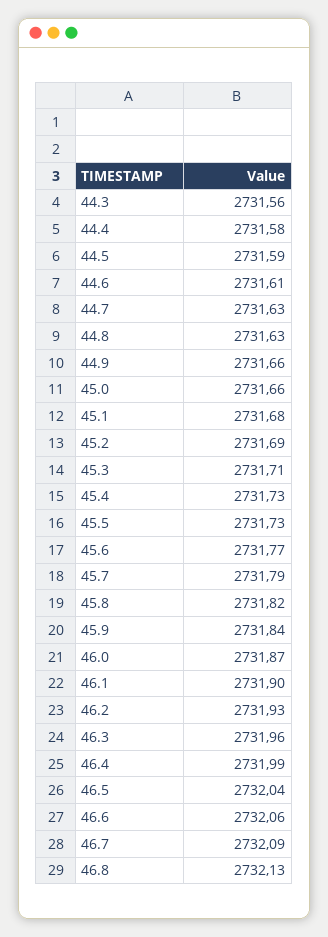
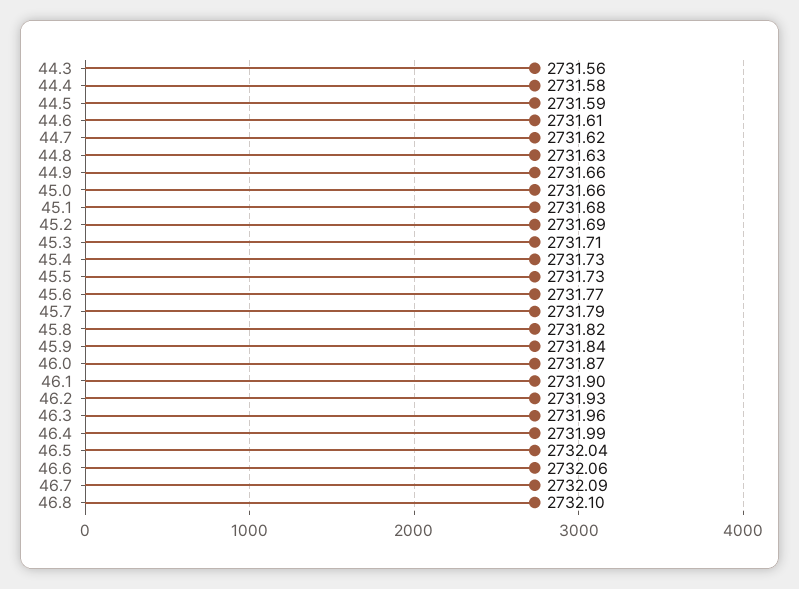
  {
    "44.3": 2731.56,
    "44.4": 2731.58,
    "44.5": 2731.59,
    "44.6": 2731.61,
-   "44.7": 2731.63,
+   "44.7": 2731.62,
    "44.8": 2731.63,
    "44.9": 2731.66,
    "45.0": 2731.66,
    "45.1": 2731.68,
    "45.2": 2731.69,
    "45.3": 2731.71,
    "45.4": 2731.73,
    "45.5": 2731.73,
    "45.6": 2731.77,
    "45.7": 2731.79,
    "45.8": 2731.82,
    "45.9": 2731.84,
    "46.0": 2731.87,
    "46.1": 2731.9,
    "46.2": 2731.93,
    "46.3": 2731.96,
    "46.4": 2731.99,
    "46.5": 2732.04,
    "46.6": 2732.06,
    "46.7": 2732.09,
-   "46.8": 2732.13
+   "46.8": 2732.1
  }

